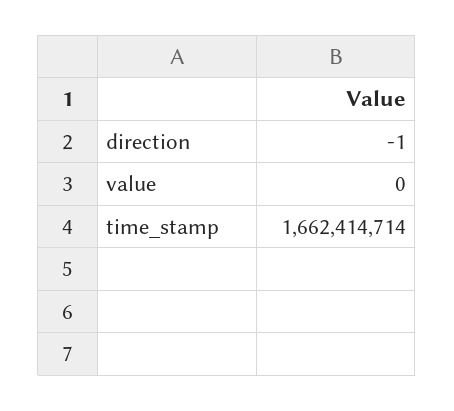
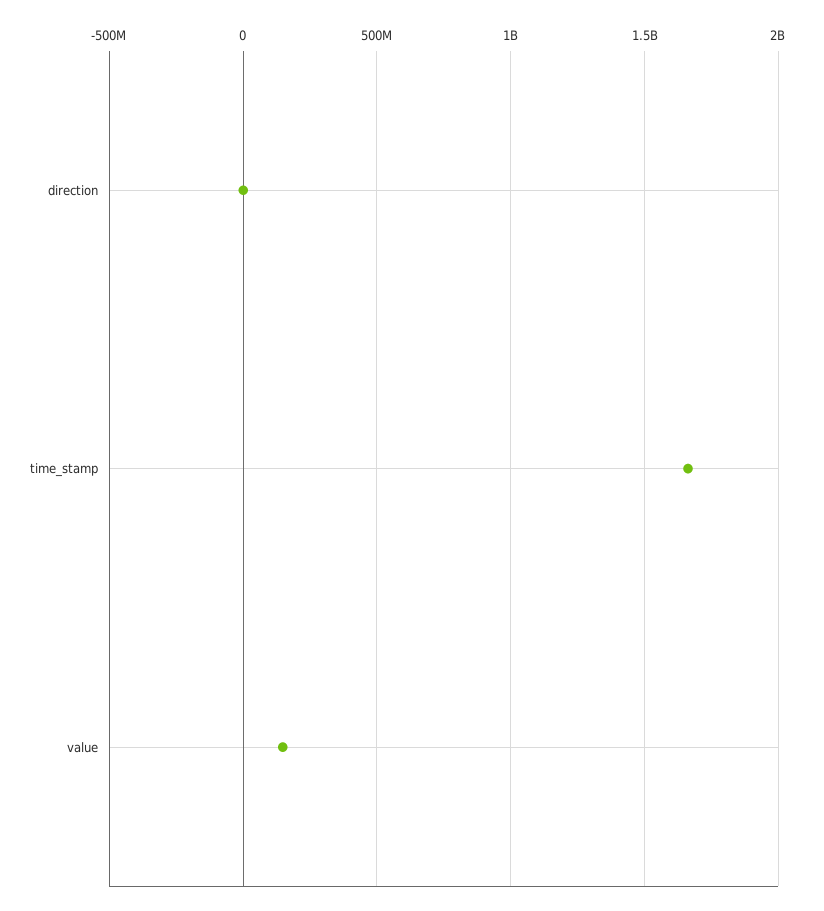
  {
    "direction": -1,
-   "value": 0,
+   "value": 150000000,
    "time_stamp": 1662414714
  }

